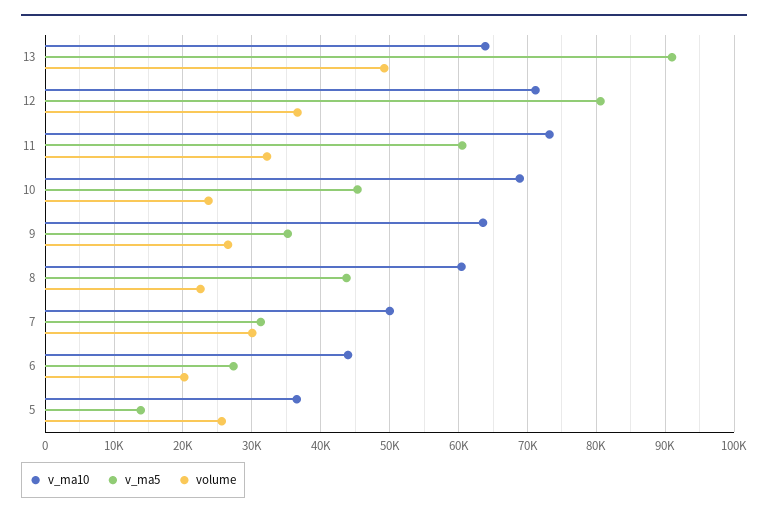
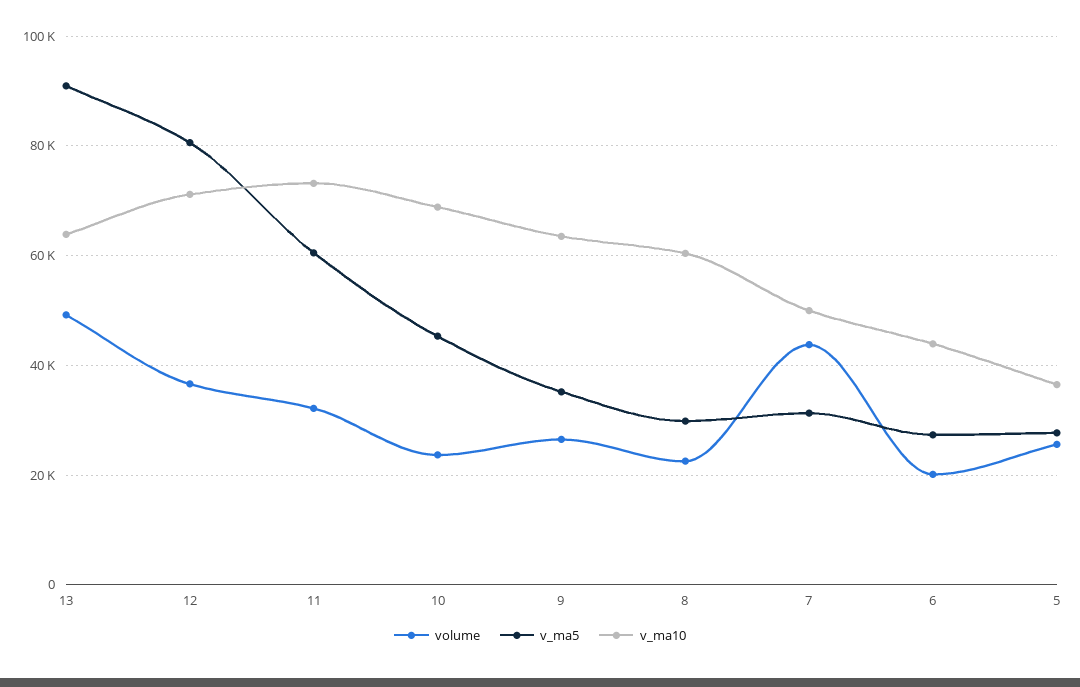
  {
    "v_ma10": {
      "13": 64000,
      "12": 71000,
      "11": 73000,
      "10": 69000,
      "9": 64000,
      "8": 60000,
      "7": 50000,
      "6": 44000,
      "5": 37000
    },
    "v_ma5": {
      "13": 91000,
      "12": 81000,
      "11": 61000,
      "10": 45000,
      "9": 35000,
-     "8": 44000,
+     "8": 30000,
      "7": 31000,
      "6": 27000,
-     "5": 14000
+     "5": 28000
    },
    "volume": {
      "13": 49000,
      "12": 37000,
      "11": 32000,
      "10": 24000,
      "9": 27000,
      "8": 23000,
-     "7": 30000,
+     "7": 44000,
      "6": 20000,
      "5": 26000
    }
  }

